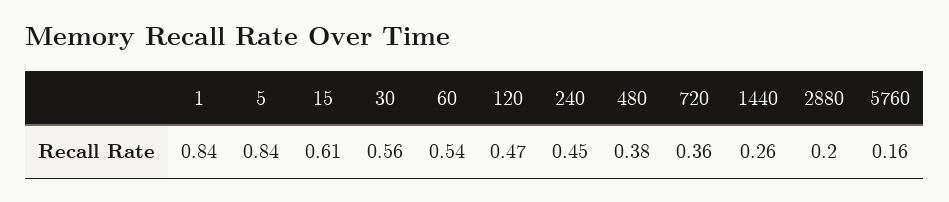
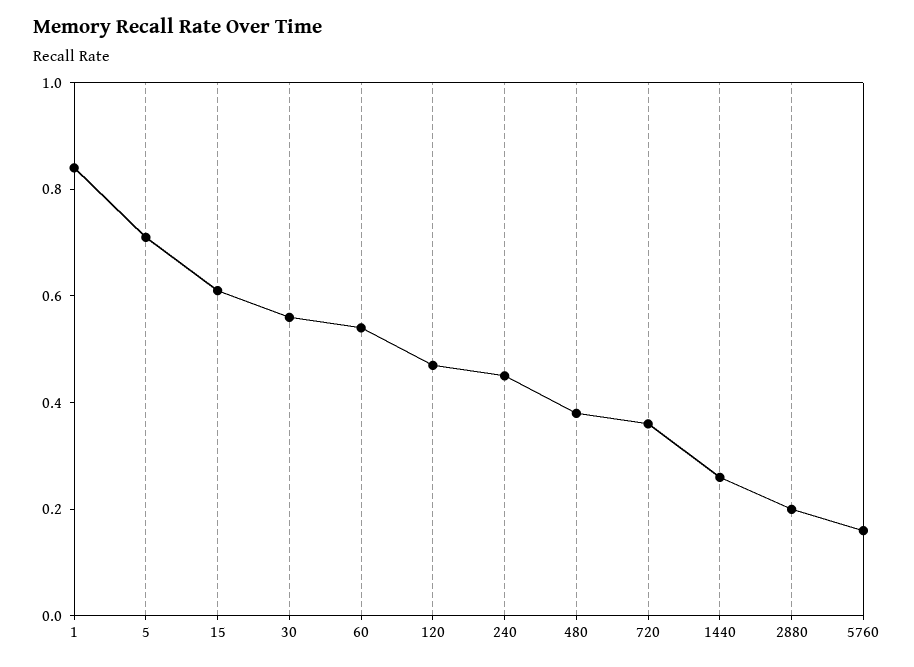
  {
    "1": 0.84,
-   "5": 0.84,
+   "5": 0.7,
    "15": 0.61,
    "30": 0.56,
    "60": 0.54,
    "120": 0.47,
    "240": 0.45,
    "480": 0.38,
    "720": 0.36,
    "1440": 0.26,
    "2880": 0.2,
    "5760": 0.16
  }

